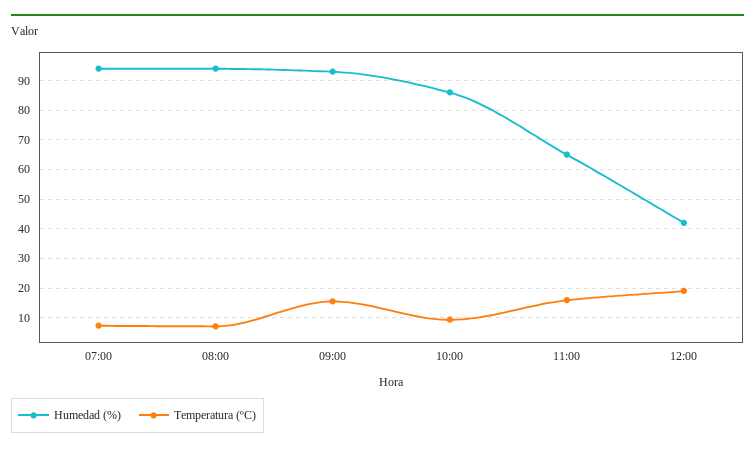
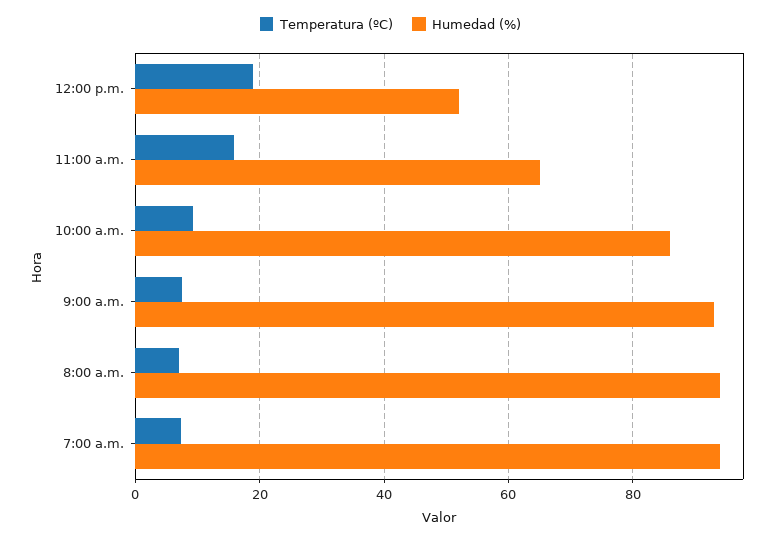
  {
    "Humedad (%)": {
      "07:00": 94,
      "08:00": 94,
      "09:00": 94,
      "10:00": 86,
      "11:00": 66,
-     "12:00": 42.5
+     "12:00": 52
    },
    "Temperatura (ºC)": {
      "07:00": 8,
      "08:00": 8,
-     "09:00": 15,
+     "09:00": 8,
      "10:00": 10,
      "11:00": 16,
      "12:00": 20
    }
  }

